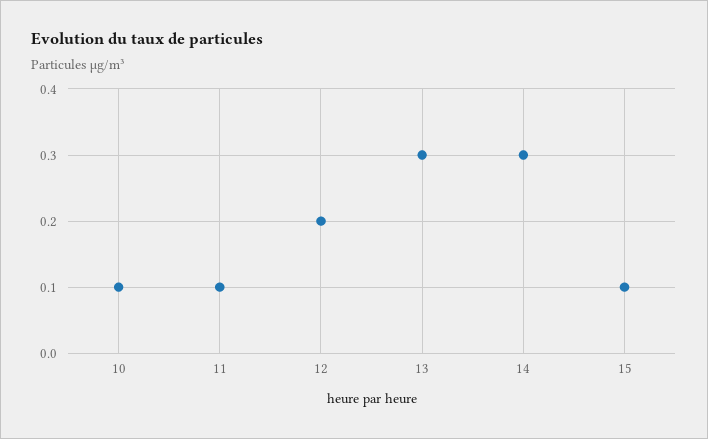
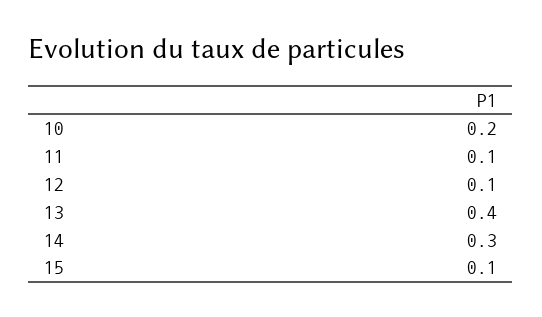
  {
-   "10": 0.1,
+   "10": 0.2,
    "11": 0.1,
-   "12": 0.2,
+   "12": 0.1,
-   "13": 0.3,
+   "13": 0.4,
    "14": 0.3,
    "15": 0.1
  }

